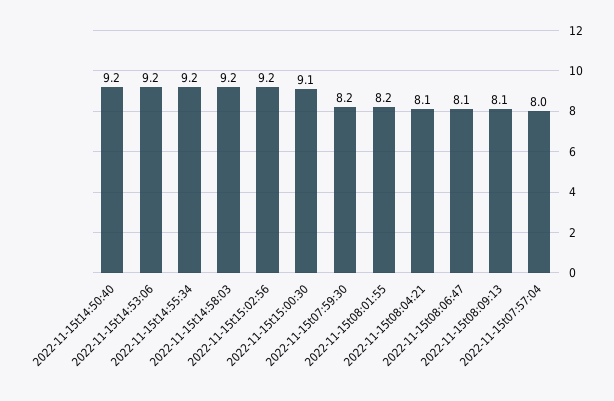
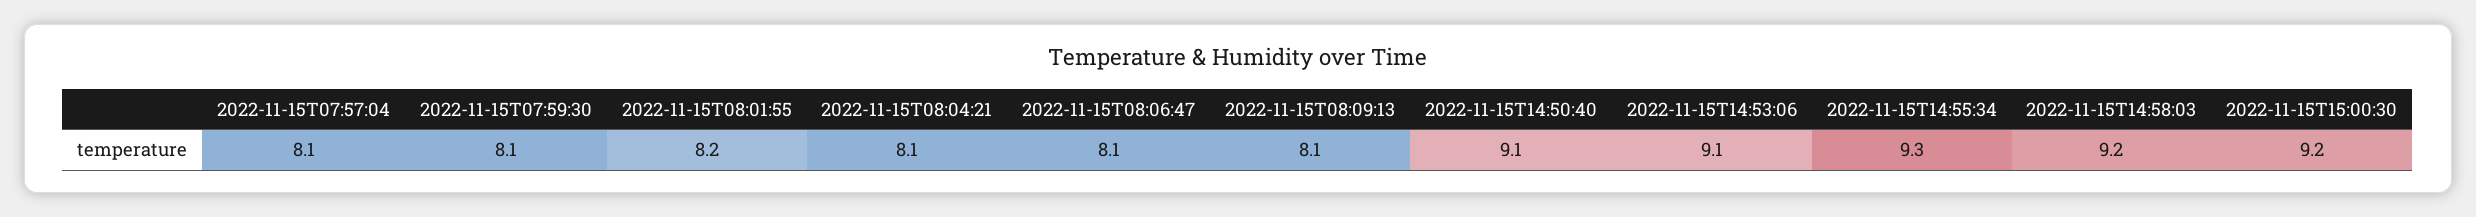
  {
-   "2022-11-15t14:50:40": 9.2,
+   "2022-11-15t14:50:40": 9.1,
-   "2022-11-15t14:53:06": 9.2,
+   "2022-11-15t14:53:06": 9.1,
-   "2022-11-15t14:55:34": 9.2,
+   "2022-11-15t14:55:34": 9.3,
    "2022-11-15t14:58:03": 9.2,
-   "2022-11-15t15:02:56": 9.2,
-   "2022-11-15t15:00:30": 9.1,
+   "2022-11-15t15:00:30": 9.2,
-   "2022-11-15t07:59:30": 8.2,
+   "2022-11-15t07:59:30": 8.1,
    "2022-11-15t08:01:55": 8.2,
    "2022-11-15t08:04:21": 8.1,
    "2022-11-15t08:06:47": 8.1,
    "2022-11-15t08:09:13": 8.1,
-   "2022-11-15t07:57:04": 8
+   "2022-11-15t07:57:04": 8.1
  }

